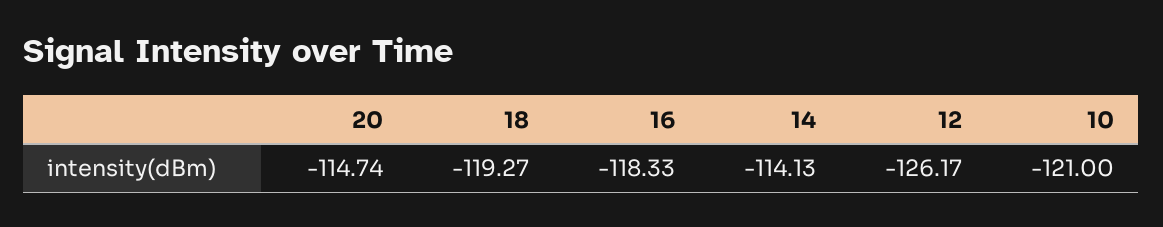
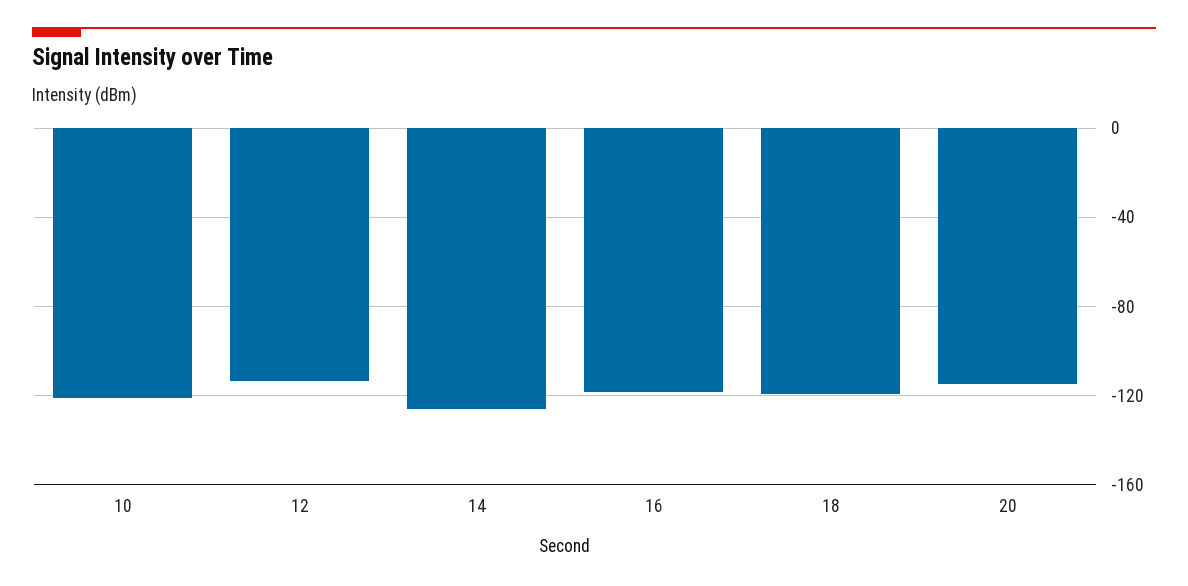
  {
    "20": -114.74,
    "18": -119.27,
    "16": -118.33,
-   "14": -114.13,
+   "14": -125,
-   "12": -126.17,
+   "12": -115,
    "10": -121
  }

